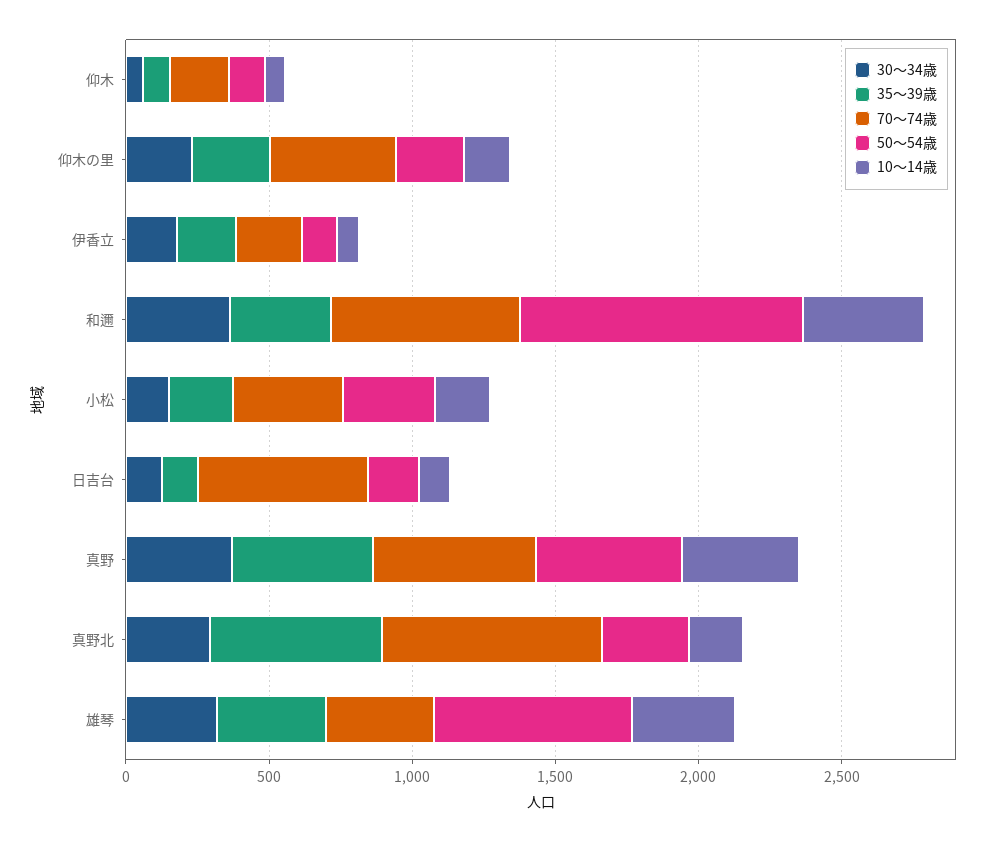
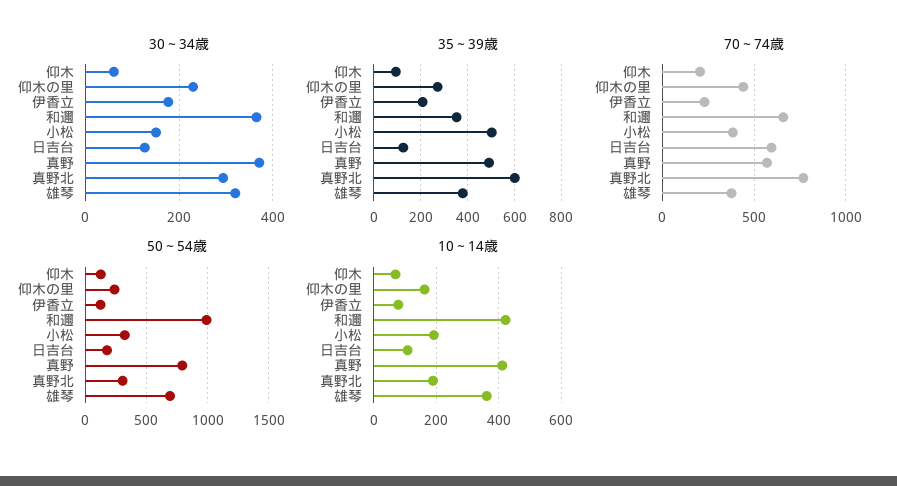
  {
    "30～34歳": {
      "仰木": 60,
      "仰木の里": 240,
      "伊香立": 180,
      "和邇": 360,
      "小松": 160,
      "日吉台": 120,
      "真野": 380,
      "真野北": 300,
      "雄琴": 320
    },
    "35～39歳": {
      "仰木": 100,
      "仰木の里": 250,
      "伊香立": 200,
      "和邇": 350,
-     "小松": 200,
+     "小松": 500,
      "日吉台": 150,
      "真野": 500,
      "真野北": 600,
      "雄琴": 400
    },
    "70～74歳": {
      "仰木": 200,
      "仰木の里": 450,
      "伊香立": 250,
      "和邇": 650,
      "小松": 400,
      "日吉台": 600,
      "真野": 550,
      "真野北": 750,
      "雄琴": 400
    },
    "50～54歳": {
      "仰木": 150,
      "仰木の里": 250,
      "伊香立": 100,
      "和邇": 1000,
      "小松": 300,
      "日吉台": 200,
-     "真野": 500,
+     "真野": 800,
      "真野北": 300,
      "雄琴": 700
    },
    "10～14歳": {
      "仰木": 60,
      "仰木の里": 160,
      "伊香立": 80,
      "和邇": 420,
      "小松": 200,
      "日吉台": 100,
      "真野": 420,
      "真野北": 180,
      "雄琴": 360
    }
  }

